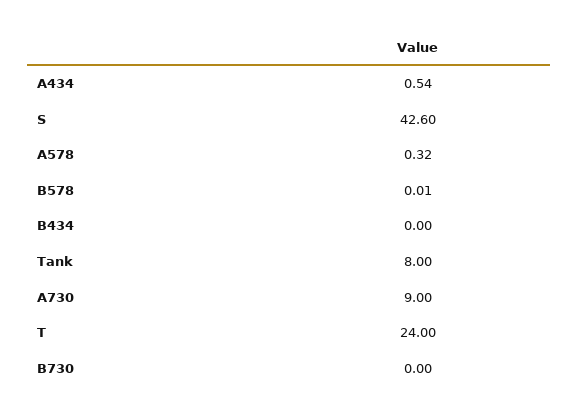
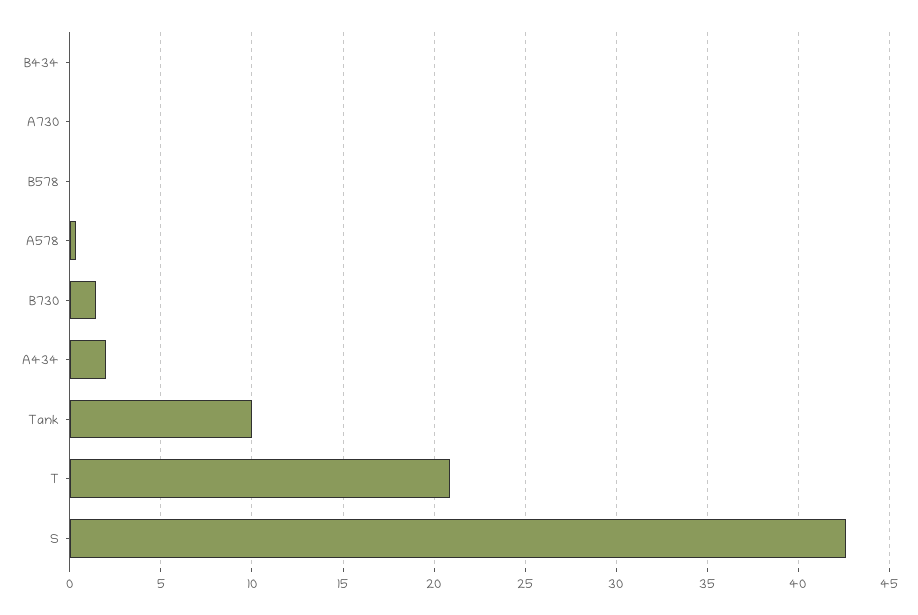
  {
-   "A434": 0.54,
+   "A434": 2,
    "S": 42.6,
    "A578": 0.32,
    "B578": 0.01,
    "B434": 0,
-   "Tank": 8,
+   "Tank": 10,
-   "A730": 9,
+   "A730": 0,
-   "T": 24,
+   "T": 21,
-   "B730": 0
+   "B730": 1.5
  }

